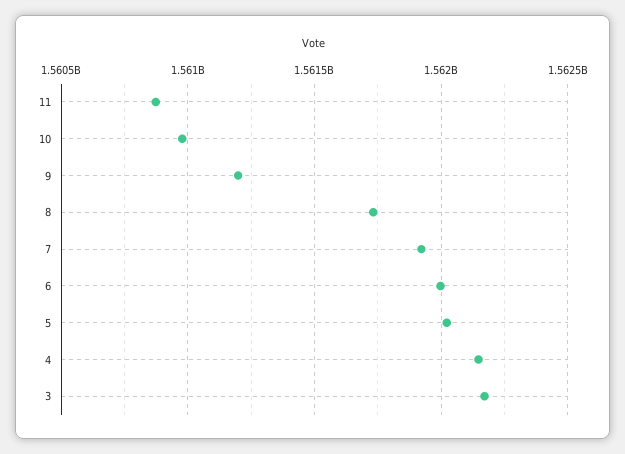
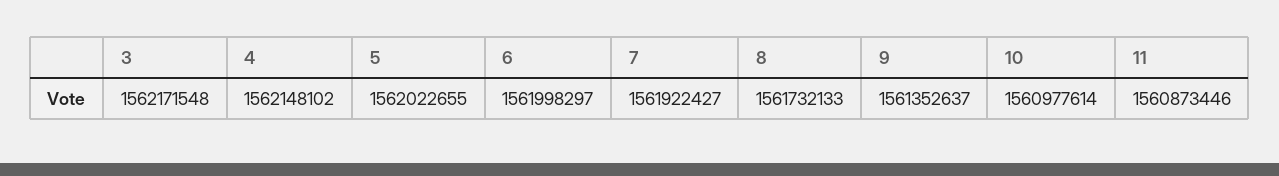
  {
    "11": 1560873446,
    "10": 1560977614,
-   "9": 1561200000,
+   "9": 1561352637,
    "8": 1561732133,
    "7": 1561922427,
    "6": 1561998297,
    "5": 1562022655,
    "4": 1562148102,
    "3": 1562171548
  }

